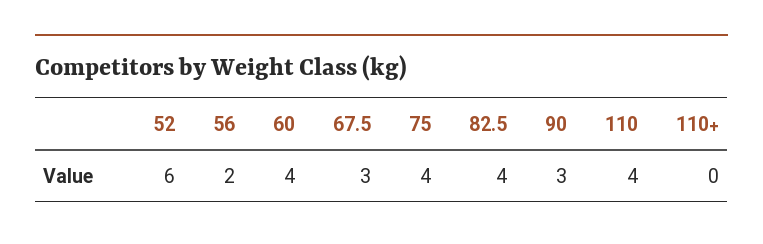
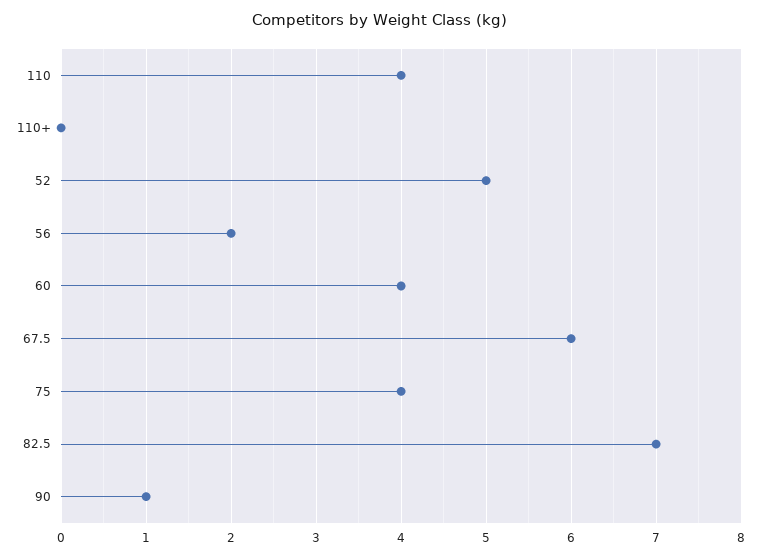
  {
-   "52": 6,
+   "52": 5,
    "56": 2,
    "60": 4,
-   "67.5": 3,
+   "67.5": 6,
    "75": 4,
-   "82.5": 4,
+   "82.5": 7,
-   "90": 3,
+   "90": 1,
    "110": 4,
    "110+": 0
  }

